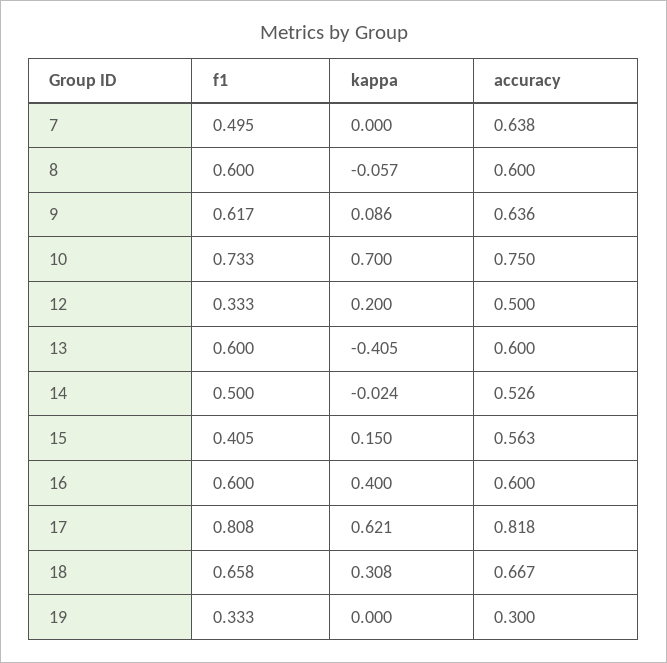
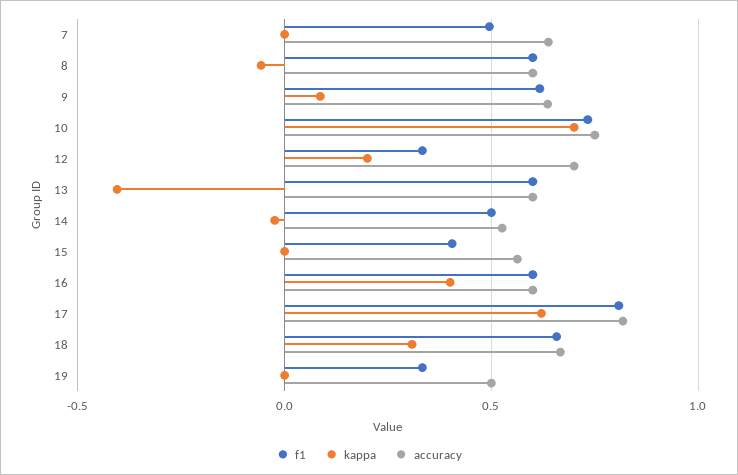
  {
    "f1": {
      "7": 0.495,
      "8": 0.6,
      "9": 0.617,
      "10": 0.733,
      "12": 0.333,
      "13": 0.6,
      "14": 0.5,
      "15": 0.405,
      "16": 0.6,
      "17": 0.808,
      "18": 0.658,
      "19": 0.333
    },
    "kappa": {
      "7": 0,
      "8": -0.057,
      "9": 0.086,
      "10": 0.7,
      "12": 0.2,
      "13": -0.405,
      "14": -0.024,
-     "15": 0.15,
+     "15": 0,
      "16": 0.4,
      "17": 0.621,
      "18": 0.308,
      "19": 0
    },
    "accuracy": {
      "7": 0.638,
      "8": 0.6,
      "9": 0.636,
      "10": 0.75,
-     "12": 0.5,
+     "12": 0.7,
      "13": 0.6,
      "14": 0.526,
      "15": 0.563,
      "16": 0.6,
      "17": 0.818,
      "18": 0.667,
-     "19": 0.3
+     "19": 0.5
    }
  }

